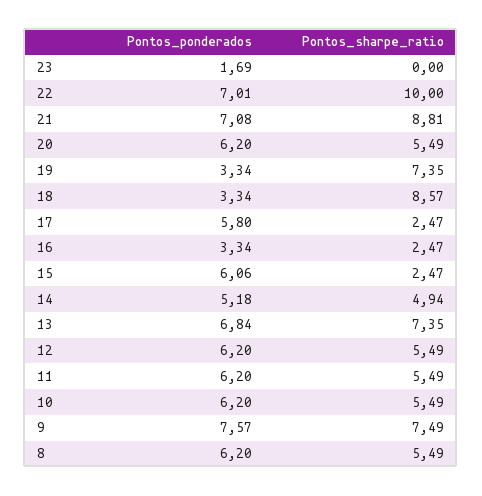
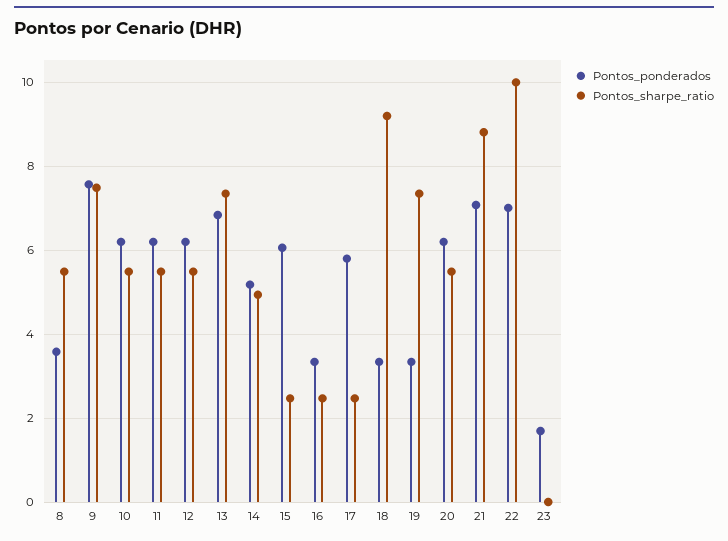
  {
    "Pontos_ponderados": {
      "23": 1.69,
      "22": 7.01,
      "21": 7.08,
      "20": 6.2,
      "19": 3.34,
      "18": 3.34,
      "17": 5.8,
      "16": 3.34,
      "15": 6.06,
      "14": 5.18,
      "13": 6.84,
      "12": 6.2,
      "11": 6.2,
      "10": 6.2,
      "9": 7.57,
-     "8": 6.2
+     "8": 3.6
    },
    "Pontos_sharpe_ratio": {
      "23": 0,
      "22": 10,
      "21": 8.81,
      "20": 5.49,
      "19": 7.35,
-     "18": 8.57,
+     "18": 9.2,
      "17": 2.47,
      "16": 2.47,
      "15": 2.47,
      "14": 4.94,
      "13": 7.35,
      "12": 5.49,
      "11": 5.49,
      "10": 5.49,
      "9": 7.49,
      "8": 5.49
    }
  }

